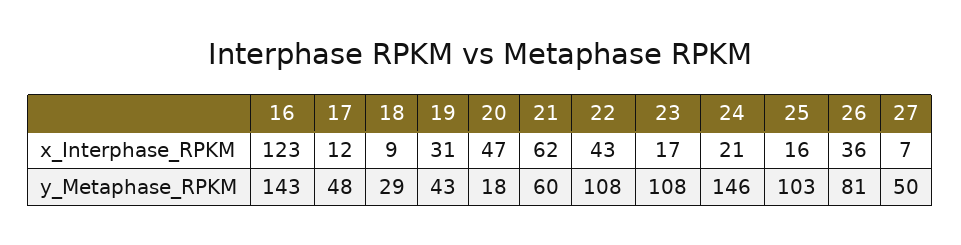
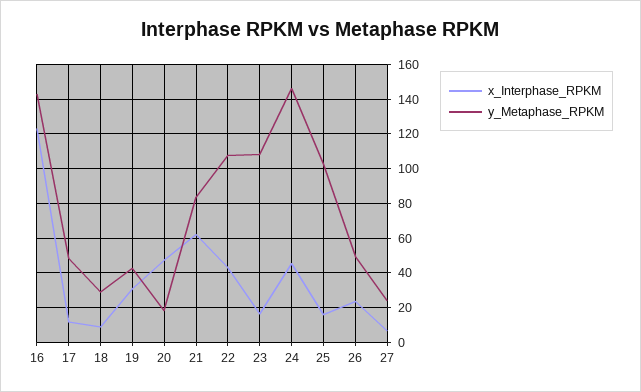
  {
    "x_Interphase_RPKM": {
      "16": 123,
      "17": 12,
      "18": 9,
      "19": 31,
      "20": 47,
      "21": 62,
      "22": 43,
      "23": 17,
-     "24": 21,
+     "24": 45,
      "25": 16,
-     "26": 36,
+     "26": 25,
      "27": 7
    },
    "y_Metaphase_RPKM": {
      "16": 143,
      "17": 48,
      "18": 29,
      "19": 43,
      "20": 18,
-     "21": 60,
+     "21": 85,
      "22": 108,
      "23": 108,
      "24": 146,
      "25": 103,
-     "26": 81,
+     "26": 50,
-     "27": 50
+     "27": 25
    }
  }

